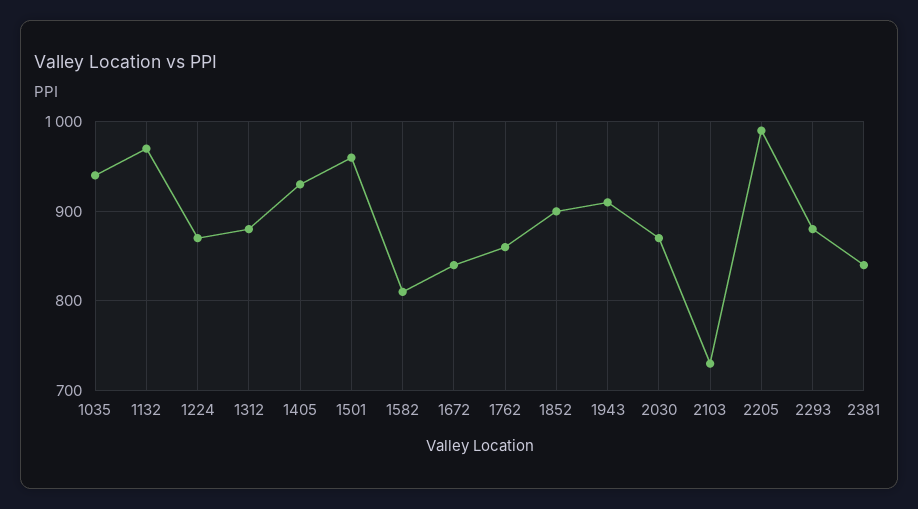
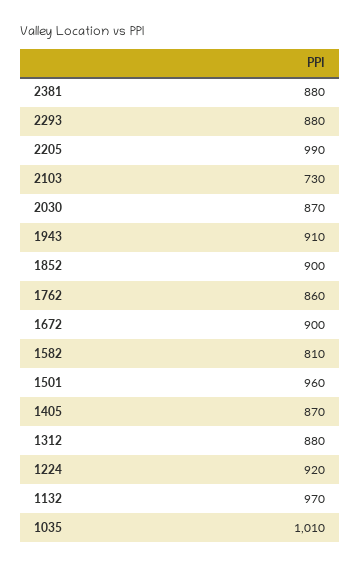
  {
-   "1035": 940,
+   "1035": 1010,
    "1132": 970,
-   "1224": 870,
+   "1224": 920,
    "1312": 880,
-   "1405": 930,
+   "1405": 870,
    "1501": 960,
    "1582": 810,
-   "1672": 840,
+   "1672": 900,
    "1762": 860,
    "1852": 900,
    "1943": 910,
    "2030": 870,
    "2103": 730,
    "2205": 990,
    "2293": 880,
-   "2381": 840
+   "2381": 880
  }

